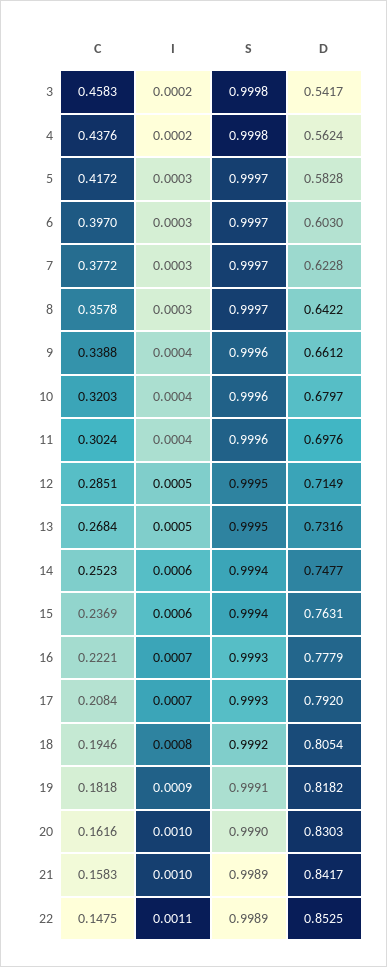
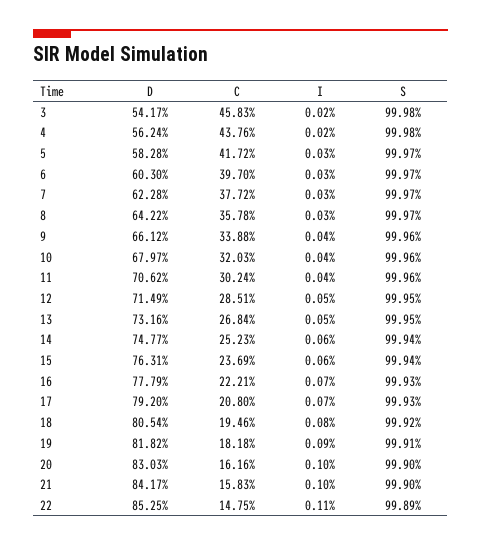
  {
    "C": {
      "3": 0.4583,
      "4": 0.4376,
      "5": 0.4172,
      "6": 0.397,
      "7": 0.3772,
      "8": 0.3578,
      "9": 0.3388,
      "10": 0.3203,
      "11": 0.3024,
      "12": 0.2851,
      "13": 0.2684,
      "14": 0.2523,
      "15": 0.2369,
      "16": 0.2221,
-     "17": 0.2084,
+     "17": 0.208,
      "18": 0.1946,
      "19": 0.1818,
      "20": 0.1616,
      "21": 0.1583,
      "22": 0.1475
    },
    "I": {
      "3": 0.0002,
      "4": 0.0002,
      "5": 0.0003,
      "6": 0.0003,
      "7": 0.0003,
      "8": 0.0003,
      "9": 0.0004,
      "10": 0.0004,
      "11": 0.0004,
      "12": 0.0005,
      "13": 0.0005,
      "14": 0.0006,
      "15": 0.0006,
      "16": 0.0007,
      "17": 0.0007,
      "18": 0.0008,
      "19": 0.0009,
      "20": 0.001,
      "21": 0.001,
      "22": 0.0011
    },
    "S": {
      "3": 0.9998,
      "4": 0.9998,
      "5": 0.9997,
      "6": 0.9997,
      "7": 0.9997,
      "8": 0.9997,
      "9": 0.9996,
      "10": 0.9996,
      "11": 0.9996,
      "12": 0.9995,
      "13": 0.9995,
      "14": 0.9994,
      "15": 0.9994,
      "16": 0.9993,
      "17": 0.9993,
      "18": 0.9992,
      "19": 0.9991,
      "20": 0.999,
-     "21": 0.9989,
+     "21": 0.999,
      "22": 0.9989
    },
    "D": {
      "3": 0.5417,
      "4": 0.5624,
      "5": 0.5828,
      "6": 0.603,
      "7": 0.6228,
      "8": 0.6422,
      "9": 0.6612,
      "10": 0.6797,
-     "11": 0.6976,
+     "11": 0.7062,
      "12": 0.7149,
      "13": 0.7316,
      "14": 0.7477,
      "15": 0.7631,
      "16": 0.7779,
      "17": 0.792,
      "18": 0.8054,
      "19": 0.8182,
      "20": 0.8303,
      "21": 0.8417,
      "22": 0.8525
    }
  }

